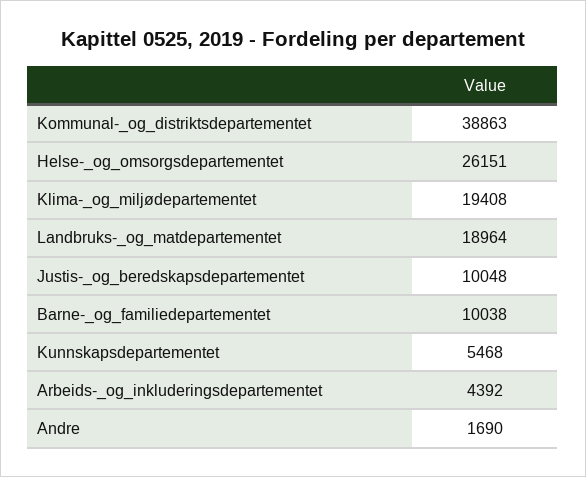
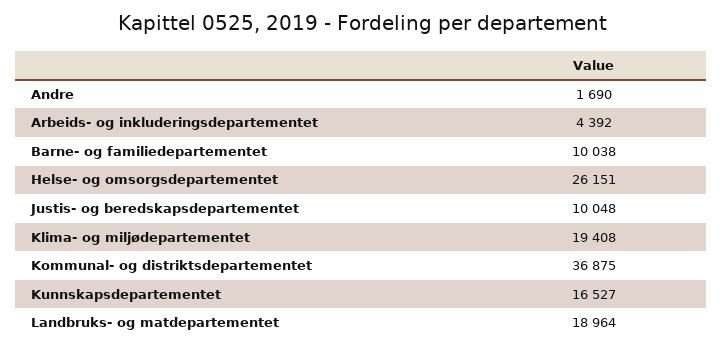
  {
-   "Kommunal-_og_distriktsdepartementet": 38863,
+   "Kommunal-_og_distriktsdepartementet": 36875,
    "Helse-_og_omsorgsdepartementet": 26151,
    "Klima-_og_miljødepartementet": 19408,
    "Landbruks-_og_matdepartementet": 18964,
    "Justis-_og_beredskapsdepartementet": 10048,
    "Barne-_og_familiedepartementet": 10038,
-   "Kunnskapsdepartementet": 5468,
+   "Kunnskapsdepartementet": 16527,
    "Arbeids-_og_inkluderingsdepartementet": 4392,
    "Andre": 1690
  }

